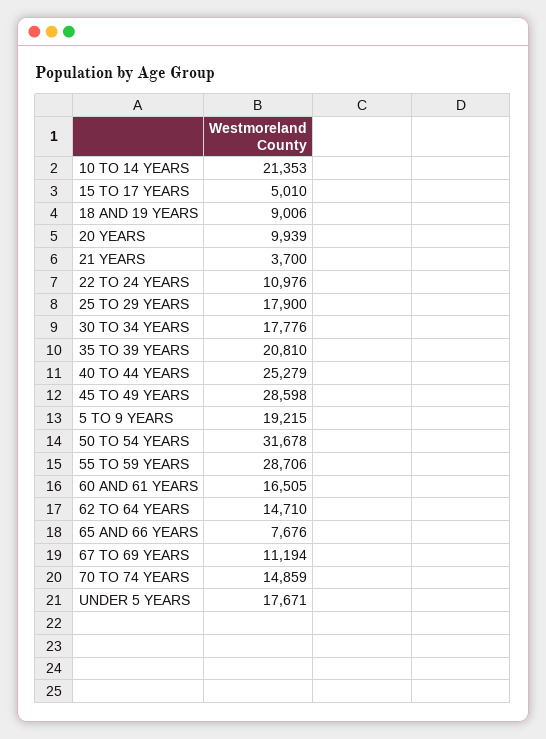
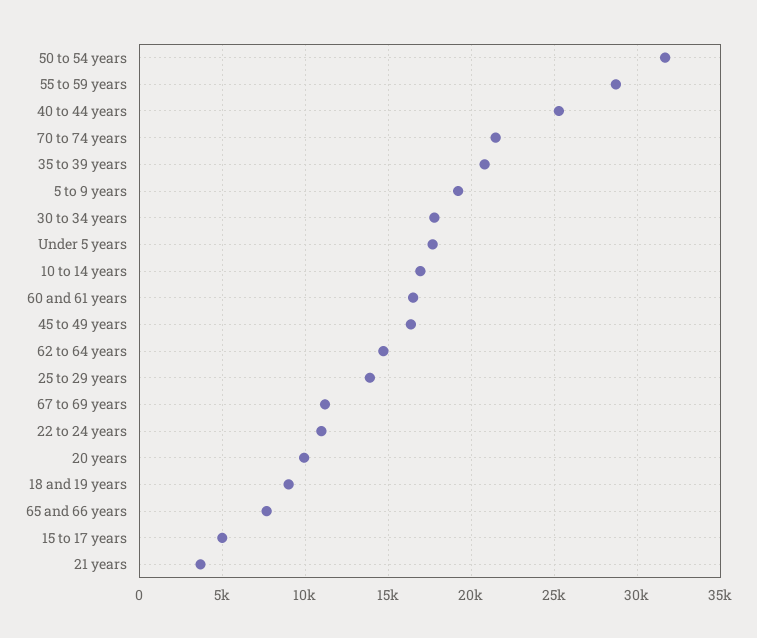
  {
-   "10 TO 14 YEARS": 21353,
+   "10 TO 14 YEARS": 17000,
    "15 TO 17 YEARS": 5010,
    "18 AND 19 YEARS": 9006,
    "20 YEARS": 9939,
    "21 YEARS": 3700,
    "22 TO 24 YEARS": 10976,
-   "25 TO 29 YEARS": 17900,
+   "25 TO 29 YEARS": 14000,
    "30 TO 34 YEARS": 17776,
    "35 TO 39 YEARS": 20810,
    "40 TO 44 YEARS": 25279,
-   "45 TO 49 YEARS": 28598,
+   "45 TO 49 YEARS": 16500,
    "5 TO 9 YEARS": 19215,
    "50 TO 54 YEARS": 31678,
    "55 TO 59 YEARS": 28706,
    "60 AND 61 YEARS": 16505,
    "62 TO 64 YEARS": 14710,
    "65 AND 66 YEARS": 7676,
    "67 TO 69 YEARS": 11194,
-   "70 TO 74 YEARS": 14859,
+   "70 TO 74 YEARS": 21500,
    "UNDER 5 YEARS": 17671
  }

